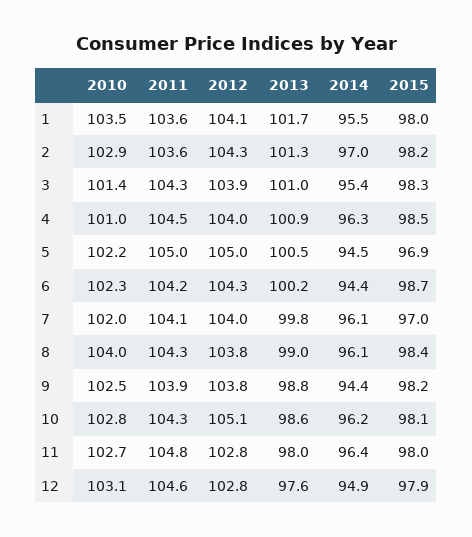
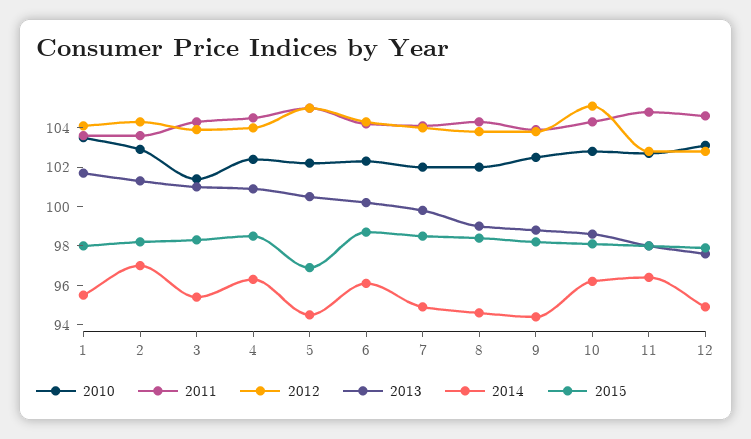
  {
    "2010": {
      "1": 103.5,
      "2": 102.9,
      "3": 101.4,
-     "4": 101,
+     "4": 102.5,
      "5": 102.2,
      "6": 102.3,
      "7": 102,
-     "8": 104,
+     "8": 102,
      "9": 102.5,
      "10": 102.8,
      "11": 102.7,
      "12": 103.1
    },
    "2011": {
      "1": 103.6,
      "2": 103.6,
      "3": 104.3,
      "4": 104.5,
      "5": 105,
      "6": 104.2,
      "7": 104.1,
      "8": 104.3,
      "9": 103.9,
      "10": 104.3,
      "11": 104.8,
      "12": 104.6
    },
    "2012": {
      "1": 104.1,
      "2": 104.3,
      "3": 103.9,
      "4": 104,
      "5": 105,
      "6": 104.3,
      "7": 104,
      "8": 103.8,
      "9": 103.8,
      "10": 105.1,
      "11": 102.8,
      "12": 102.8
    },
    "2013": {
      "1": 101.7,
      "2": 101.3,
      "3": 101,
      "4": 100.9,
      "5": 100.5,
      "6": 100.2,
      "7": 99.8,
      "8": 99,
      "9": 98.8,
      "10": 98.6,
      "11": 98,
      "12": 97.6
    },
    "2014": {
      "1": 95.5,
      "2": 97,
      "3": 95.4,
      "4": 96.3,
      "5": 94.5,
-     "6": 94.4,
+     "6": 96,
-     "7": 96.1,
+     "7": 95,
-     "8": 96.1,
+     "8": 94.5,
      "9": 94.4,
      "10": 96.2,
      "11": 96.4,
      "12": 94.9
    },
    "2015": {
      "1": 98,
      "2": 98.2,
      "3": 98.3,
      "4": 98.5,
      "5": 96.9,
      "6": 98.7,
-     "7": 97,
+     "7": 98.5,
      "8": 98.4,
      "9": 98.2,
      "10": 98.1,
      "11": 98,
      "12": 97.9
    }
  }

